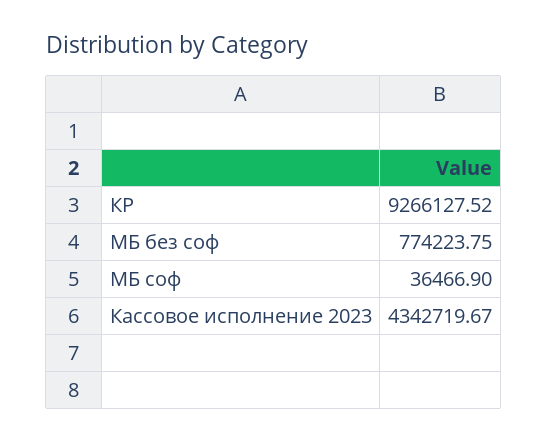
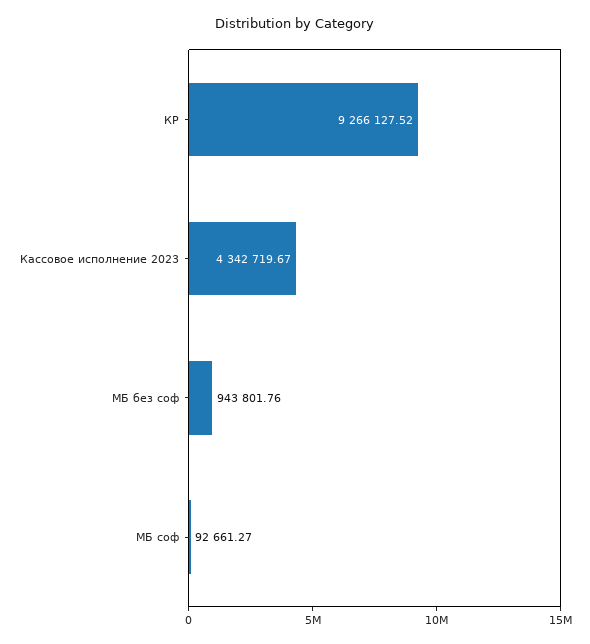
  {
    "КР": 9266127.52,
-   "МБ без соф": 774223.75,
+   "МБ без соф": 943801.76,
-   "МБ соф": 36466.9,
+   "МБ соф": 92661.27,
    "Кассовое исполнение 2023": 4342719.67
  }

